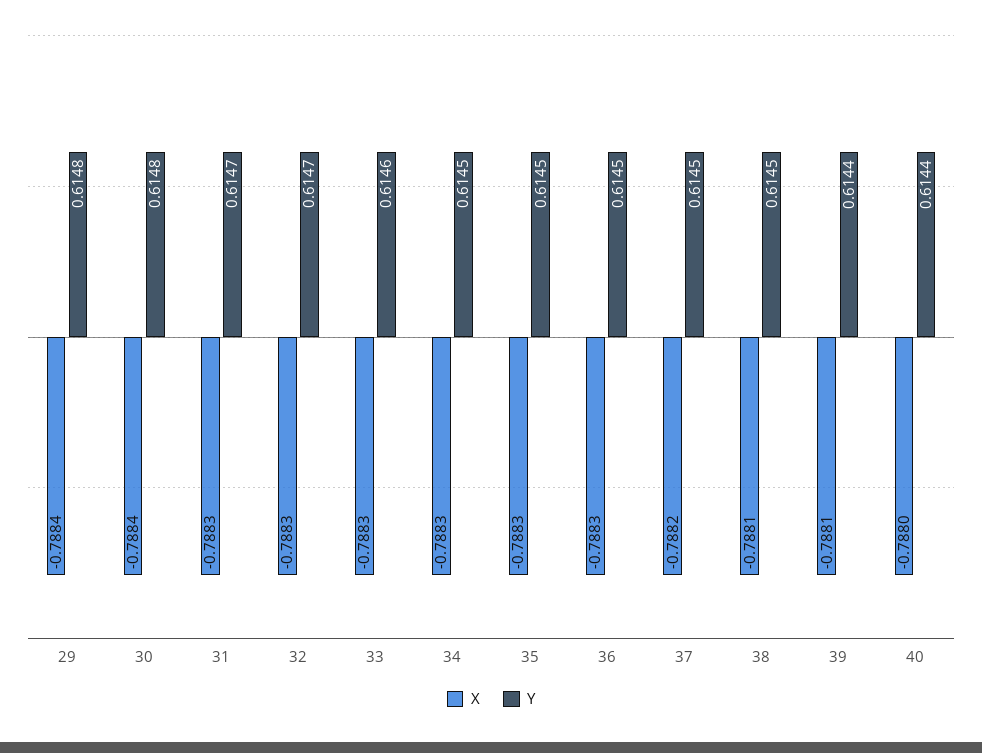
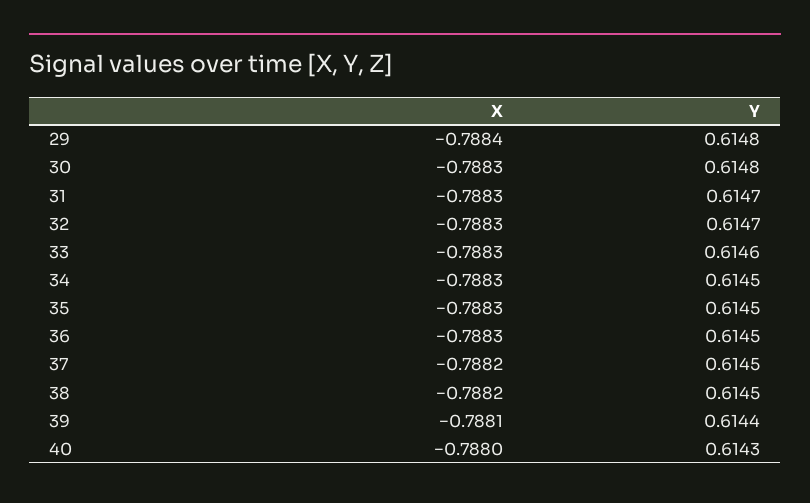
  {
    "X": {
      "29": -0.7884,
-     "30": -0.7884,
+     "30": -0.7883,
      "31": -0.7883,
      "32": -0.7883,
      "33": -0.7883,
      "34": -0.7883,
      "35": -0.7883,
      "36": -0.7883,
      "37": -0.7882,
-     "38": -0.7881,
+     "38": -0.7882,
      "39": -0.7881,
      "40": -0.788
    },
    "Y": {
      "29": 0.6148,
      "30": 0.6148,
      "31": 0.6147,
      "32": 0.6147,
      "33": 0.6146,
      "34": 0.6145,
      "35": 0.6145,
      "36": 0.6145,
      "37": 0.6145,
      "38": 0.6145,
      "39": 0.6144,
-     "40": 0.6144
+     "40": 0.6143
    }
  }

